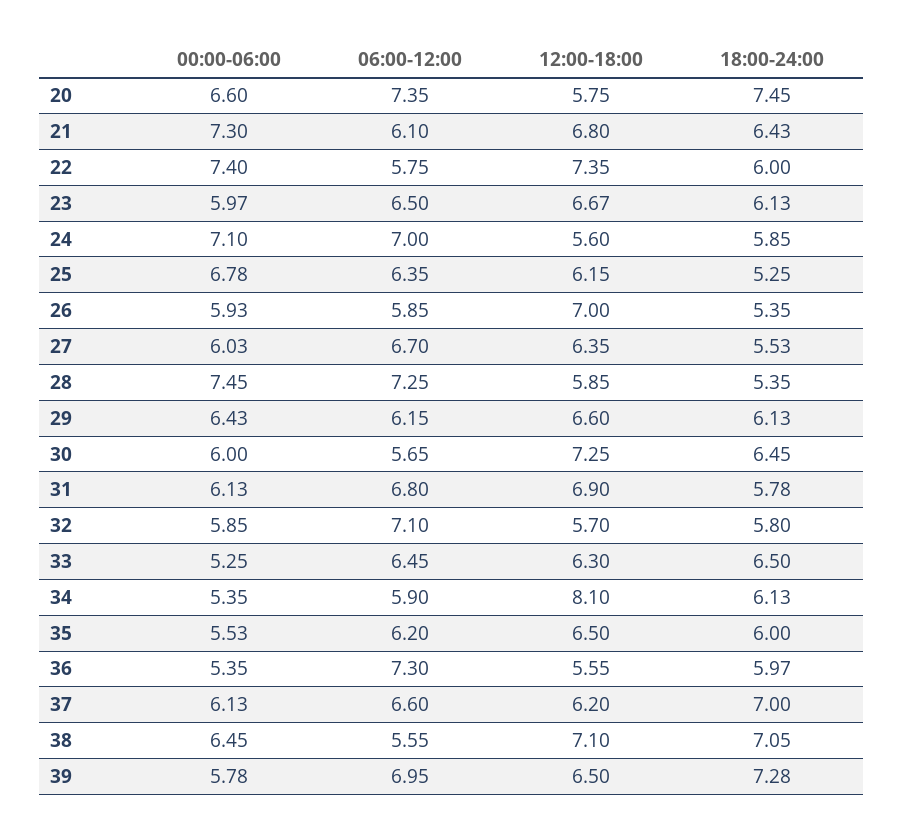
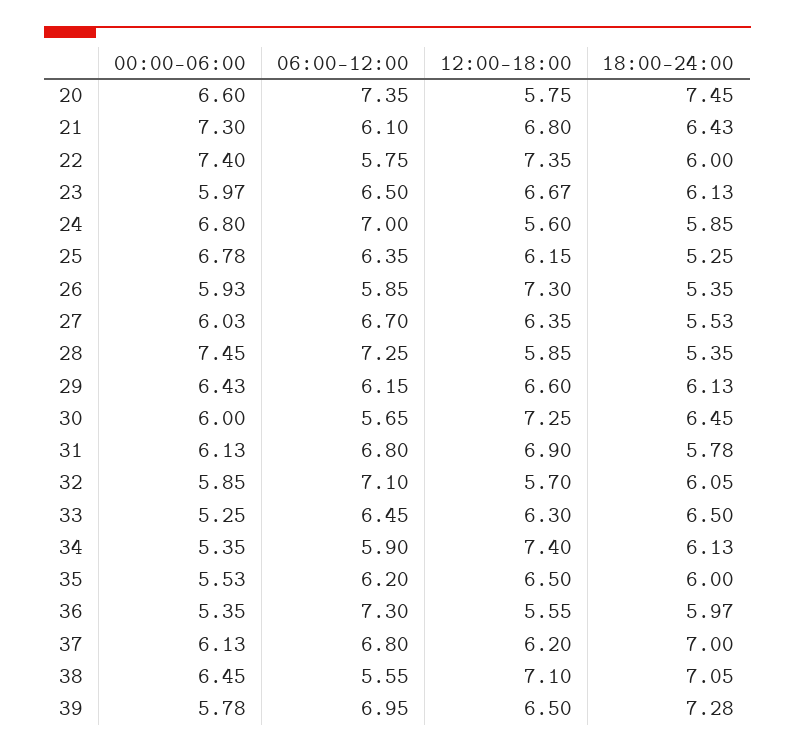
  {
    "00:00-06:00": {
      "20": 6.6,
      "21": 7.3,
      "22": 7.4,
      "23": 5.97,
-     "24": 7.1,
+     "24": 6.8,
      "25": 6.78,
      "26": 5.93,
      "27": 6.03,
      "28": 7.45,
      "29": 6.43,
      "30": 6,
      "31": 6.13,
      "32": 5.85,
      "33": 5.25,
      "34": 5.35,
      "35": 5.53,
      "36": 5.35,
      "37": 6.13,
      "38": 6.45,
      "39": 5.78
    },
    "06:00-12:00": {
      "20": 7.35,
      "21": 6.1,
      "22": 5.75,
      "23": 6.5,
      "24": 7,
      "25": 6.35,
      "26": 5.85,
      "27": 6.7,
      "28": 7.25,
      "29": 6.15,
      "30": 5.65,
      "31": 6.8,
      "32": 7.1,
      "33": 6.45,
      "34": 5.9,
      "35": 6.2,
      "36": 7.3,
-     "37": 6.6,
+     "37": 6.8,
      "38": 5.55,
      "39": 6.95
    },
    "12:00-18:00": {
      "20": 5.75,
      "21": 6.8,
      "22": 7.35,
      "23": 6.67,
      "24": 5.6,
      "25": 6.15,
-     "26": 7,
+     "26": 7.3,
      "27": 6.35,
      "28": 5.85,
      "29": 6.6,
      "30": 7.25,
      "31": 6.9,
      "32": 5.7,
      "33": 6.3,
-     "34": 8.1,
+     "34": 7.4,
      "35": 6.5,
      "36": 5.55,
      "37": 6.2,
      "38": 7.1,
      "39": 6.5
    },
    "18:00-24:00": {
      "20": 7.45,
      "21": 6.43,
      "22": 6,
      "23": 6.13,
      "24": 5.85,
      "25": 5.25,
      "26": 5.35,
      "27": 5.53,
      "28": 5.35,
      "29": 6.13,
      "30": 6.45,
      "31": 5.78,
-     "32": 5.8,
+     "32": 6.05,
      "33": 6.5,
      "34": 6.13,
      "35": 6,
      "36": 5.97,
      "37": 7,
      "38": 7.05,
      "39": 7.28
    }
  }

